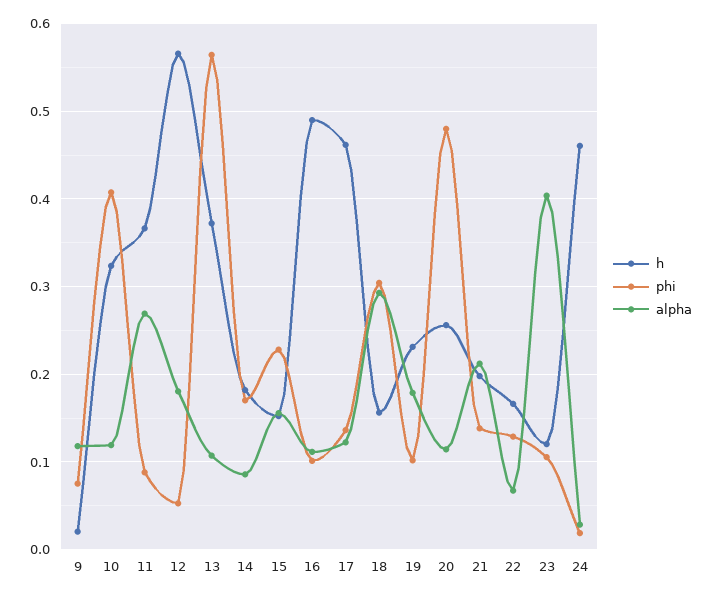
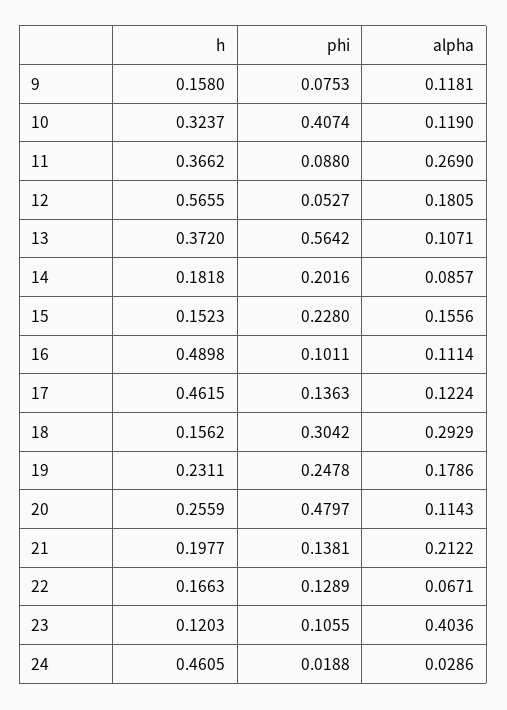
  {
    "h": {
-     "9": 0.02,
+     "9": 0.158,
      "10": 0.3237,
      "11": 0.3662,
      "12": 0.5655,
      "13": 0.372,
      "14": 0.1818,
      "15": 0.1523,
      "16": 0.4898,
      "17": 0.4615,
      "18": 0.1562,
      "19": 0.2311,
      "20": 0.2559,
      "21": 0.1977,
      "22": 0.1663,
      "23": 0.1203,
      "24": 0.4605
    },
    "phi": {
      "9": 0.0753,
      "10": 0.4074,
      "11": 0.088,
      "12": 0.0527,
      "13": 0.5642,
-     "14": 0.17,
+     "14": 0.2016,
      "15": 0.228,
      "16": 0.1011,
      "17": 0.1363,
      "18": 0.3042,
-     "19": 0.1,
+     "19": 0.2478,
      "20": 0.4797,
      "21": 0.1381,
      "22": 0.1289,
      "23": 0.1055,
      "24": 0.0188
    },
    "alpha": {
      "9": 0.1181,
      "10": 0.119,
      "11": 0.269,
      "12": 0.1805,
      "13": 0.1071,
      "14": 0.0857,
      "15": 0.1556,
      "16": 0.1114,
      "17": 0.1224,
      "18": 0.2929,
      "19": 0.1786,
      "20": 0.1143,
      "21": 0.2122,
      "22": 0.0671,
      "23": 0.4036,
      "24": 0.0286
    }
  }

